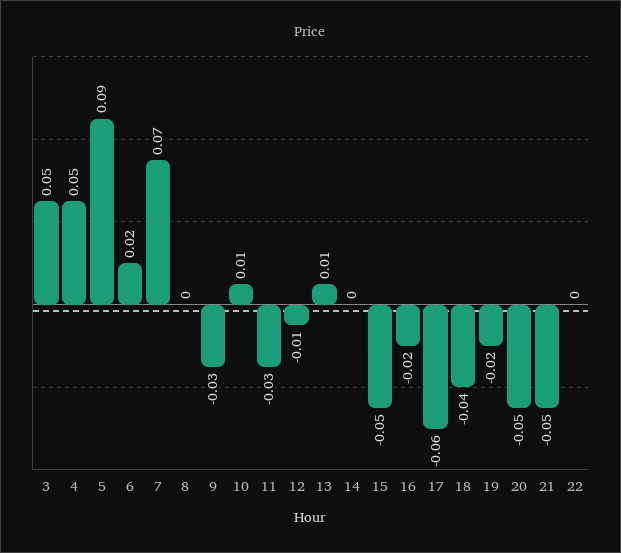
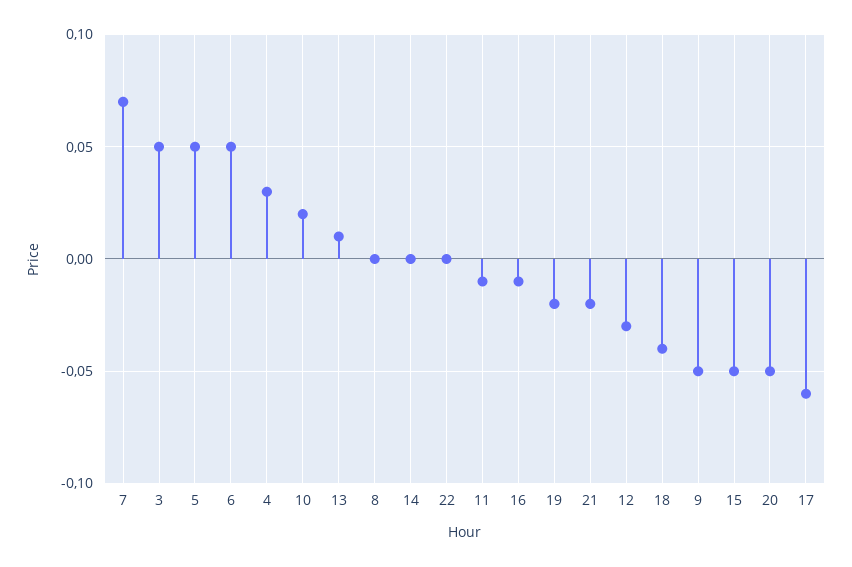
  {
    "3": 0.05,
-   "4": 0.05,
+   "4": 0.03,
-   "5": 0.09,
+   "5": 0.05,
-   "6": 0.02,
+   "6": 0.05,
    "7": 0.07,
    "8": 0,
-   "9": -0.03,
+   "9": -0.05,
-   "10": 0.01,
+   "10": 0.02,
-   "11": -0.03,
+   "11": -0.01,
-   "12": -0.01,
+   "12": -0.03,
    "13": 0.01,
    "14": 0,
    "15": -0.05,
-   "16": -0.02,
+   "16": -0.01,
    "17": -0.06,
    "18": -0.04,
    "19": -0.02,
    "20": -0.05,
-   "21": -0.05,
+   "21": -0.02,
    "22": 0
  }

